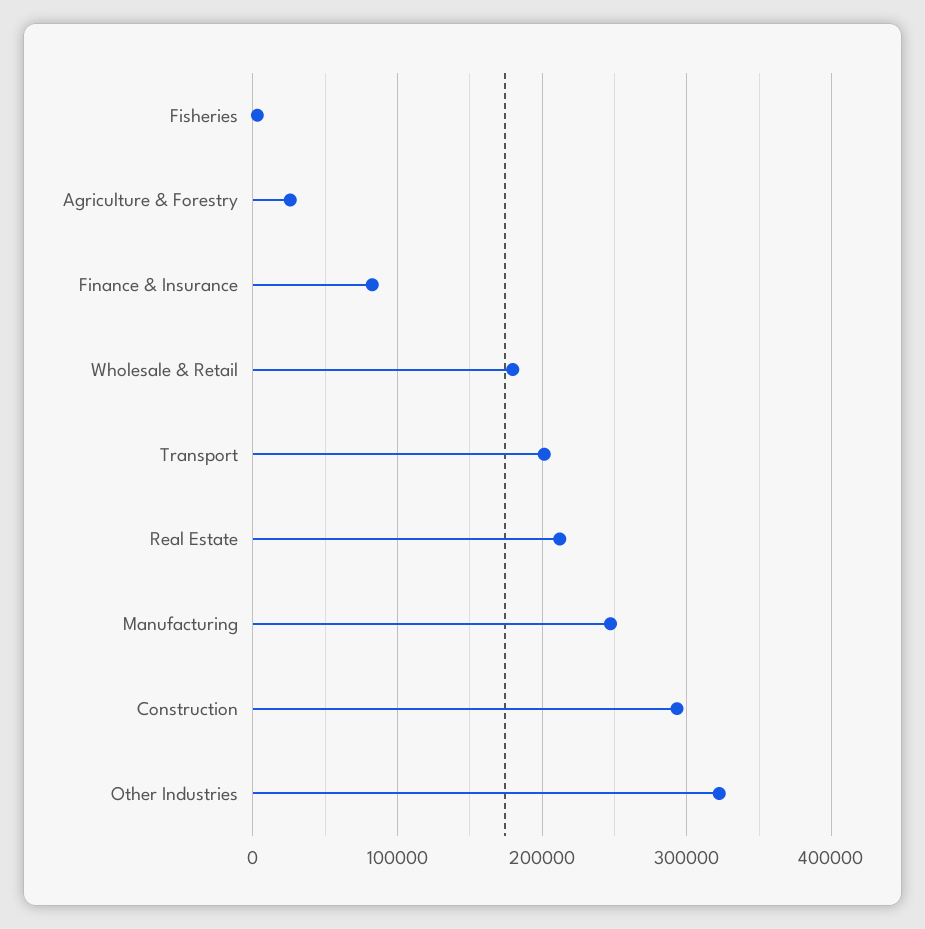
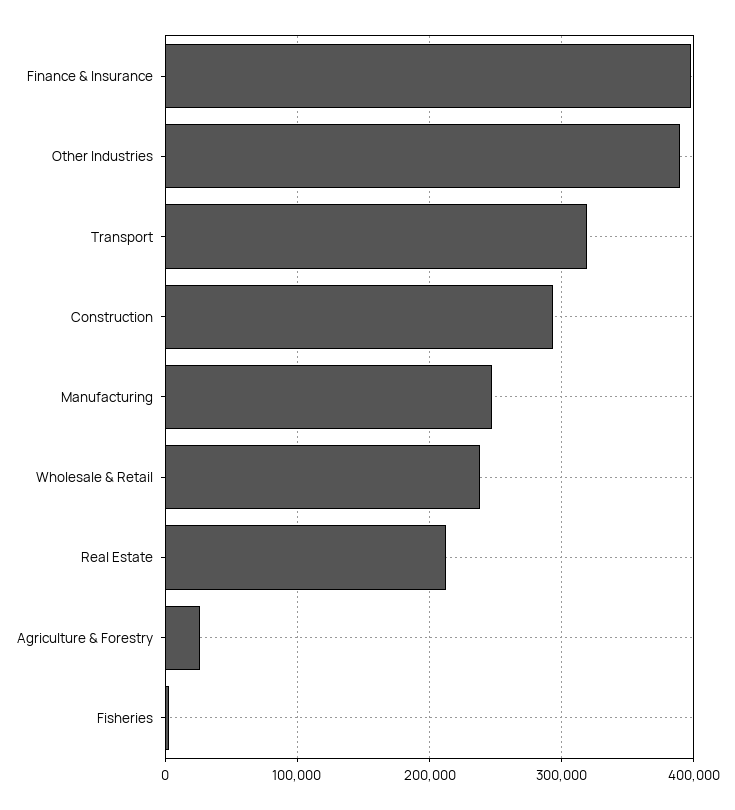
  {
    "Fisheries": 0,
    "Agriculture & Forestry": 30000,
-   "Finance & Insurance": 80000,
+   "Finance & Insurance": 400000,
-   "Wholesale & Retail": 180000,
+   "Wholesale & Retail": 240000,
-   "Transport": 200000,
+   "Transport": 320000,
    "Real Estate": 210000,
    "Manufacturing": 250000,
    "Construction": 290000,
-   "Other Industries": 320000
+   "Other Industries": 390000
  }

